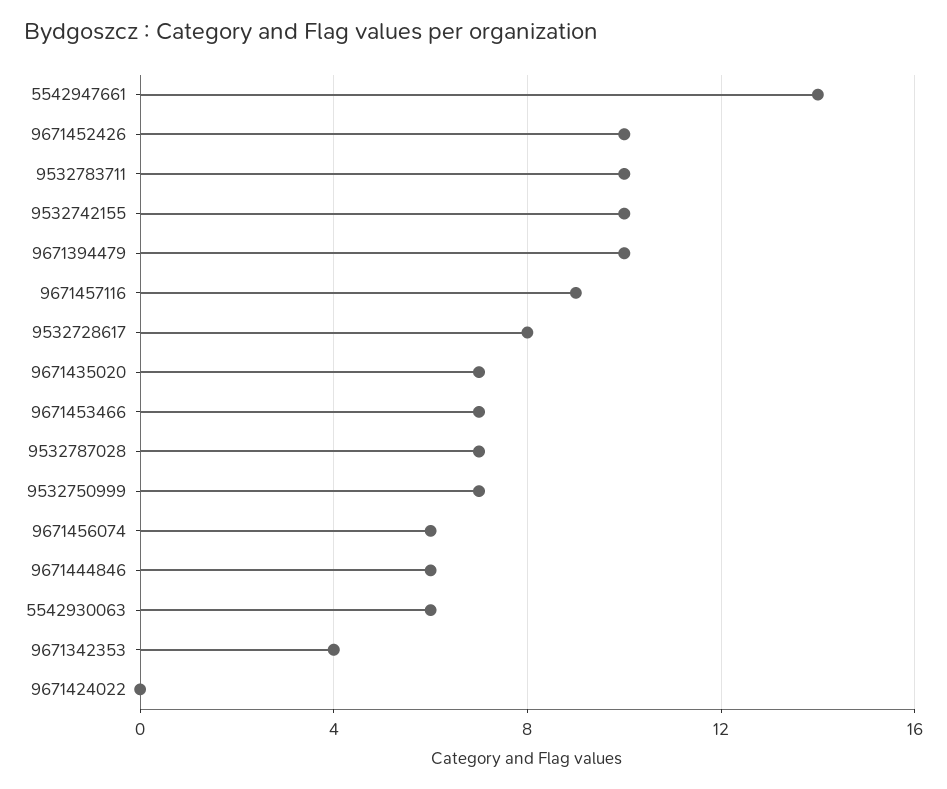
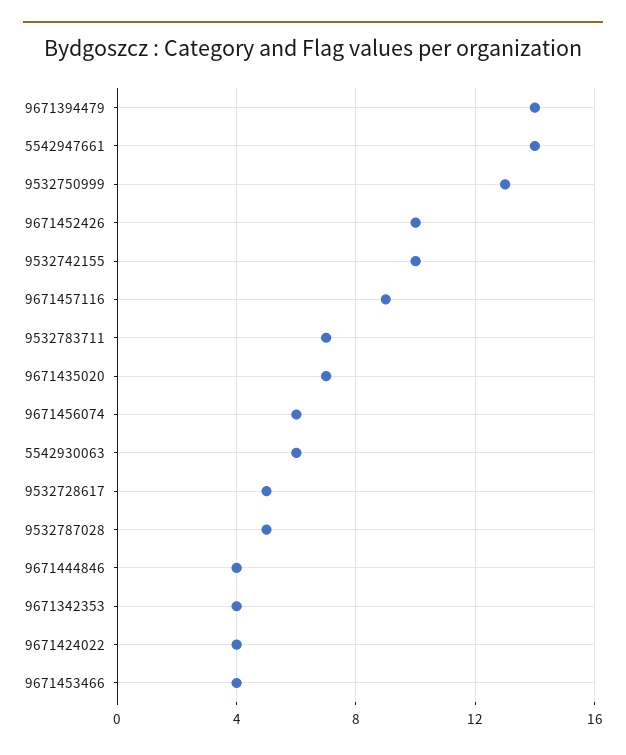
  {
    "5542947661": 14,
    "9671452426": 10,
-   "9532783711": 10,
+   "9532783711": 7,
    "9532742155": 10,
-   "9671394479": 10,
+   "9671394479": 14,
    "9671457116": 9,
-   "9532728617": 8,
+   "9532728617": 5,
    "9671435020": 7,
-   "9671453466": 7,
+   "9671453466": 4,
-   "9532787028": 7,
+   "9532787028": 5,
-   "9532750999": 7,
+   "9532750999": 13,
    "9671456074": 6,
-   "9671444846": 6,
+   "9671444846": 4,
    "5542930063": 6,
    "9671342353": 4,
-   "9671424022": 0
+   "9671424022": 4
  }

